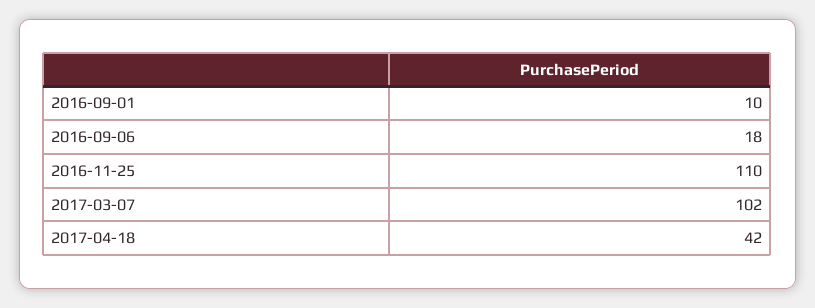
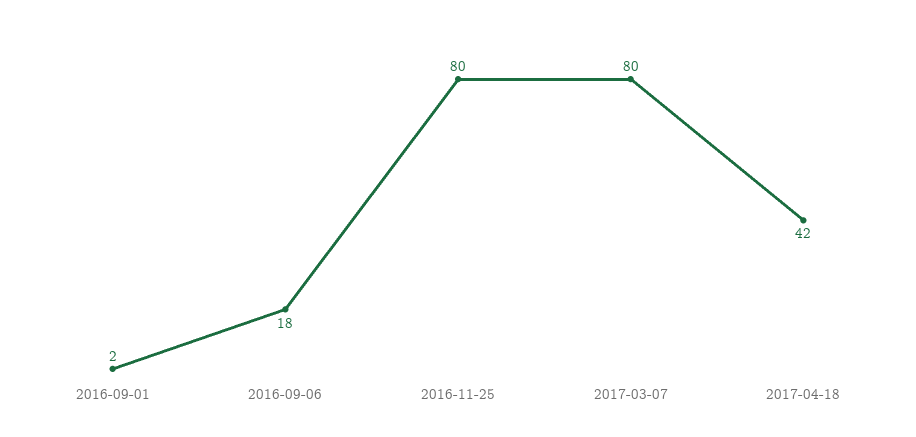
  {
-   "2016-09-01": 10,
+   "2016-09-01": 2,
    "2016-09-06": 18,
-   "2016-11-25": 110,
+   "2016-11-25": 80,
-   "2017-03-07": 102,
+   "2017-03-07": 80,
    "2017-04-18": 42
  }

